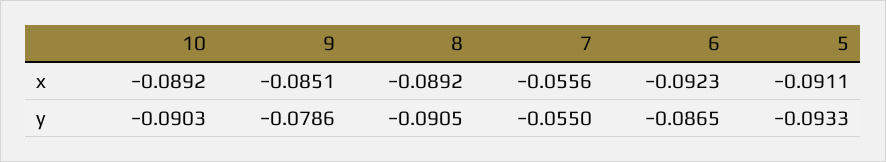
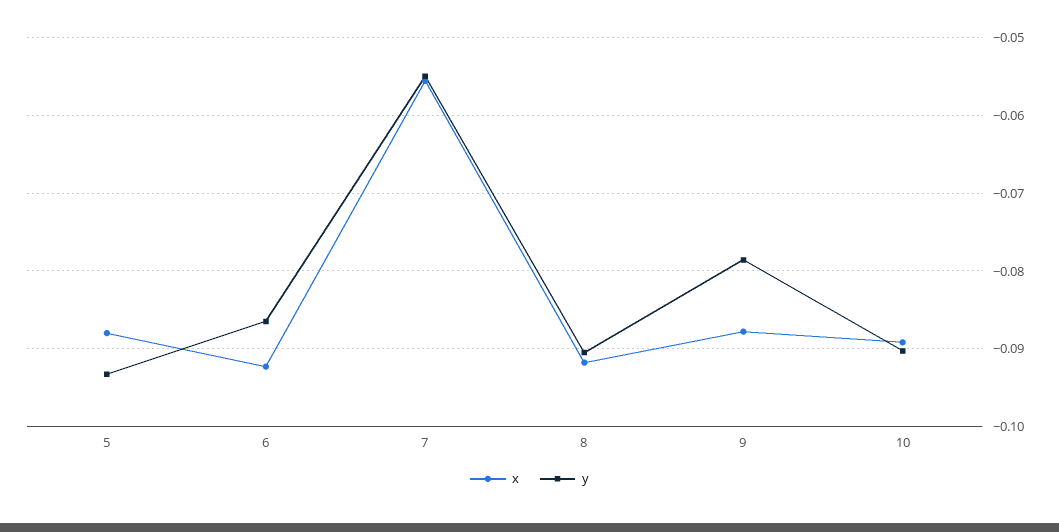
  {
    "x": {
      "10": -0.0892,
-     "9": -0.0851,
+     "9": -0.088,
-     "8": -0.0892,
+     "8": -0.092,
      "7": -0.0556,
      "6": -0.0923,
-     "5": -0.0911
+     "5": -0.088
    },
    "y": {
      "10": -0.0903,
      "9": -0.0786,
      "8": -0.0905,
      "7": -0.055,
      "6": -0.0865,
      "5": -0.0933
    }
  }

